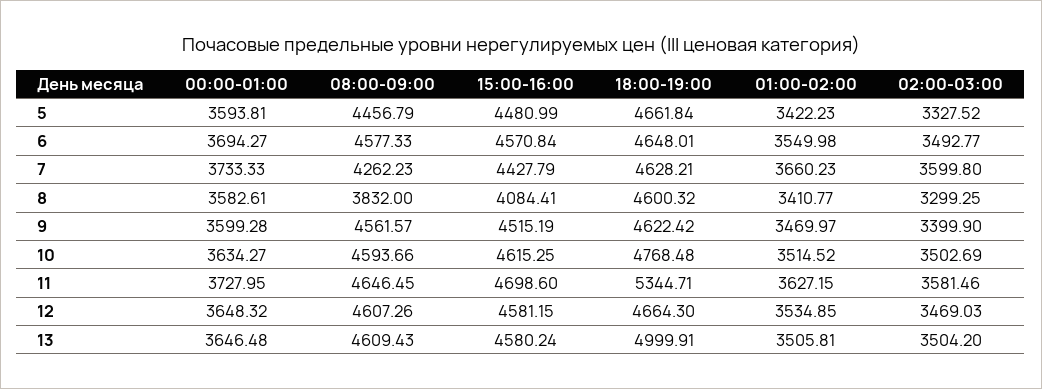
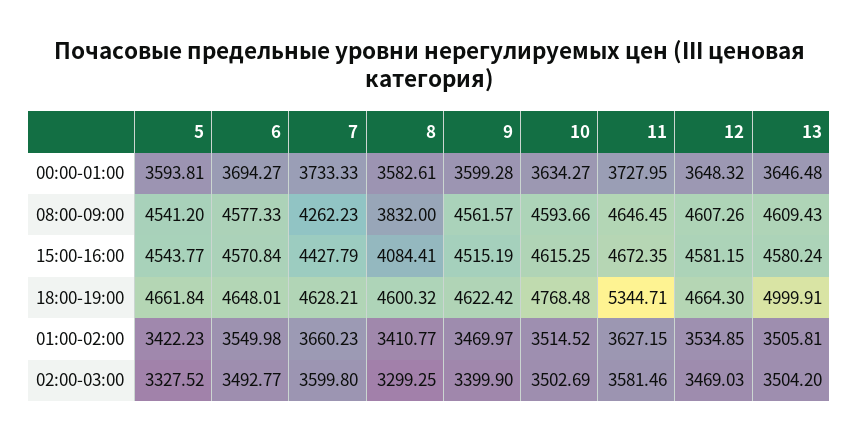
  {
    "00:00-01:00": {
      "5": 3593.81,
      "6": 3694.27,
      "7": 3733.33,
      "8": 3582.61,
      "9": 3599.28,
      "10": 3634.27,
      "11": 3727.95,
      "12": 3648.32,
      "13": 3646.48
    },
    "08:00-09:00": {
-     "5": 4456.79,
+     "5": 4541.2,
      "6": 4577.33,
      "7": 4262.23,
      "8": 3832,
      "9": 4561.57,
      "10": 4593.66,
      "11": 4646.45,
      "12": 4607.26,
      "13": 4609.43
    },
    "15:00-16:00": {
-     "5": 4480.99,
+     "5": 4543.77,
      "6": 4570.84,
      "7": 4427.79,
      "8": 4084.41,
      "9": 4515.19,
      "10": 4615.25,
-     "11": 4698.6,
+     "11": 4672.35,
      "12": 4581.15,
      "13": 4580.24
    },
    "18:00-19:00": {
      "5": 4661.84,
      "6": 4648.01,
      "7": 4628.21,
      "8": 4600.32,
      "9": 4622.42,
      "10": 4768.48,
      "11": 5344.71,
      "12": 4664.3,
      "13": 4999.91
    },
    "01:00-02:00": {
      "5": 3422.23,
      "6": 3549.98,
      "7": 3660.23,
      "8": 3410.77,
      "9": 3469.97,
      "10": 3514.52,
      "11": 3627.15,
      "12": 3534.85,
      "13": 3505.81
    },
    "02:00-03:00": {
      "5": 3327.52,
      "6": 3492.77,
      "7": 3599.8,
      "8": 3299.25,
      "9": 3399.9,
      "10": 3502.69,
      "11": 3581.46,
      "12": 3469.03,
      "13": 3504.2
    }
  }

